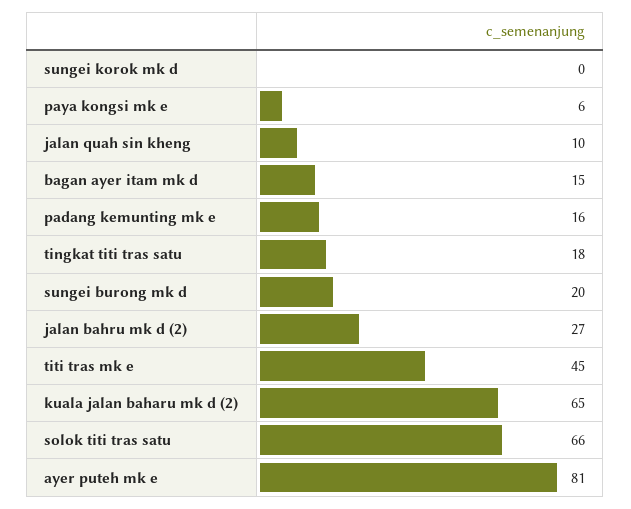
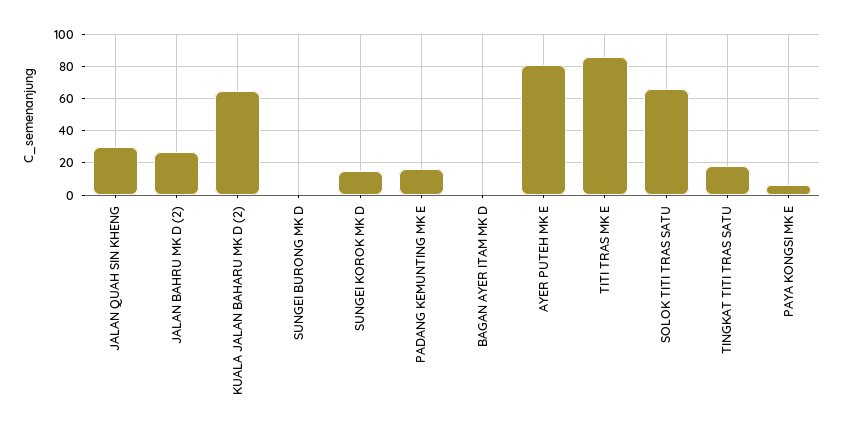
  {
-   "sungei korok mk d": 0,
+   "sungei korok mk d": 15,
    "paya kongsi mk e": 6,
-   "jalan quah sin kheng": 10,
+   "jalan quah sin kheng": 30,
-   "bagan ayer itam mk d": 15,
+   "bagan ayer itam mk d": 0,
    "padang kemunting mk e": 16,
    "tingkat titi tras satu": 18,
-   "sungei burong mk d": 20,
+   "sungei burong mk d": 0,
    "jalan bahru mk d (2)": 27,
-   "titi tras mk e": 45,
+   "titi tras mk e": 85,
    "kuala jalan baharu mk d (2)": 65,
    "solok titi tras satu": 66,
    "ayer puteh mk e": 81
  }

